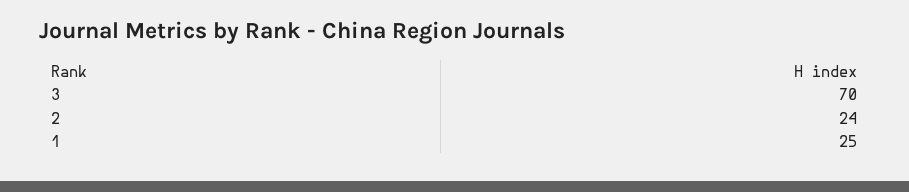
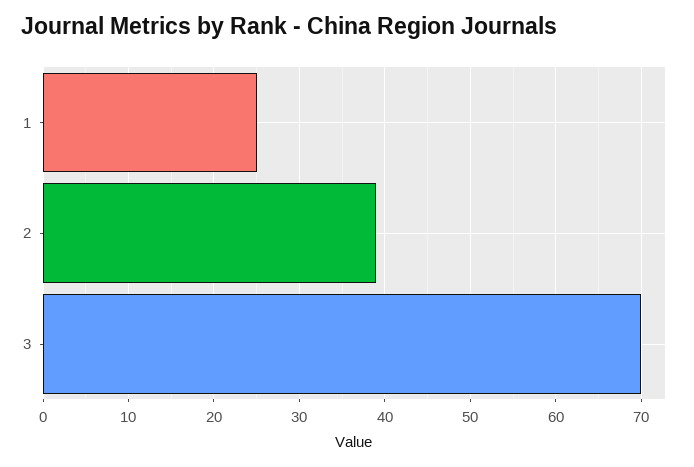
  {
    "3": 70,
-   "2": 24,
+   "2": 39,
    "1": 25
  }

